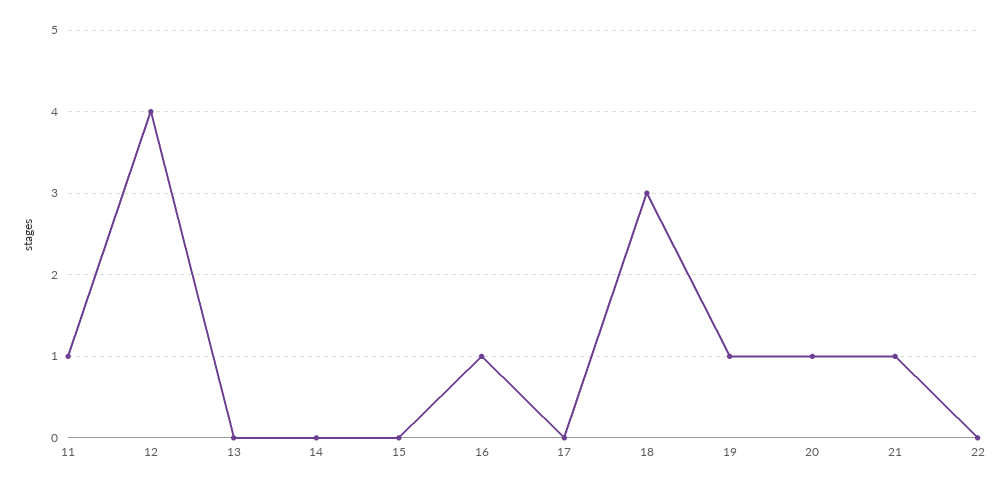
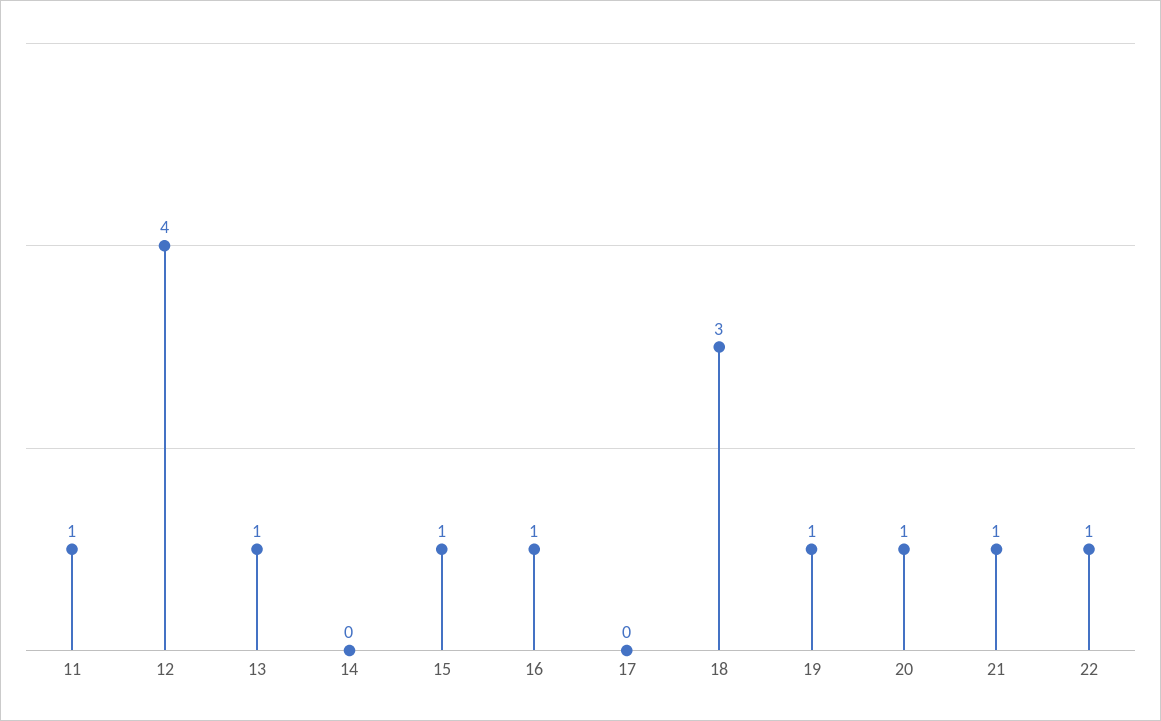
  {
    "11": 1,
    "12": 4,
-   "13": 0,
+   "13": 1,
    "14": 0,
-   "15": 0,
+   "15": 1,
    "16": 1,
    "17": 0,
    "18": 3,
    "19": 1,
    "20": 1,
    "21": 1,
-   "22": 0
+   "22": 1
  }

